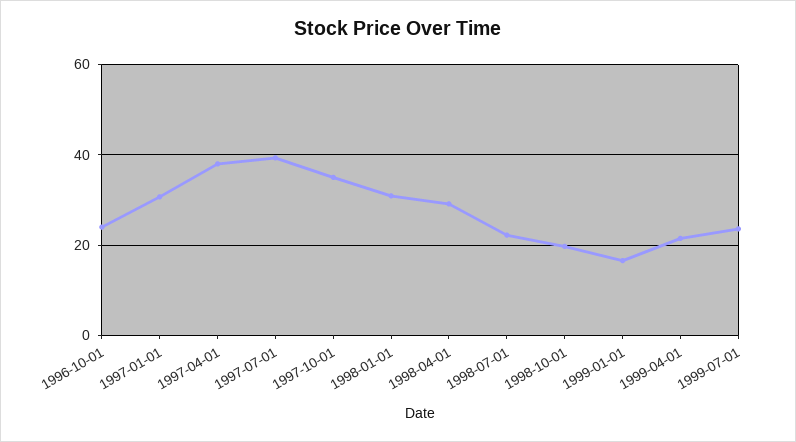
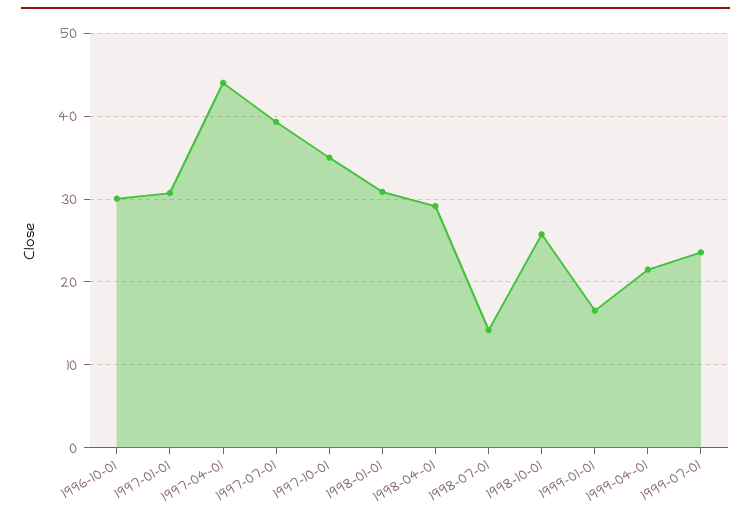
  {
-   "1996-10-01": 24,
+   "1996-10-01": 30,
    "1997-01-01": 31,
-   "1997-04-01": 38,
+   "1997-04-01": 44,
    "1997-07-01": 39,
    "1997-10-01": 35,
    "1998-01-01": 31,
    "1998-04-01": 29,
-   "1998-07-01": 22,
+   "1998-07-01": 14,
-   "1998-10-01": 20,
+   "1998-10-01": 26,
    "1999-01-01": 17,
    "1999-04-01": 21,
    "1999-07-01": 24
  }

